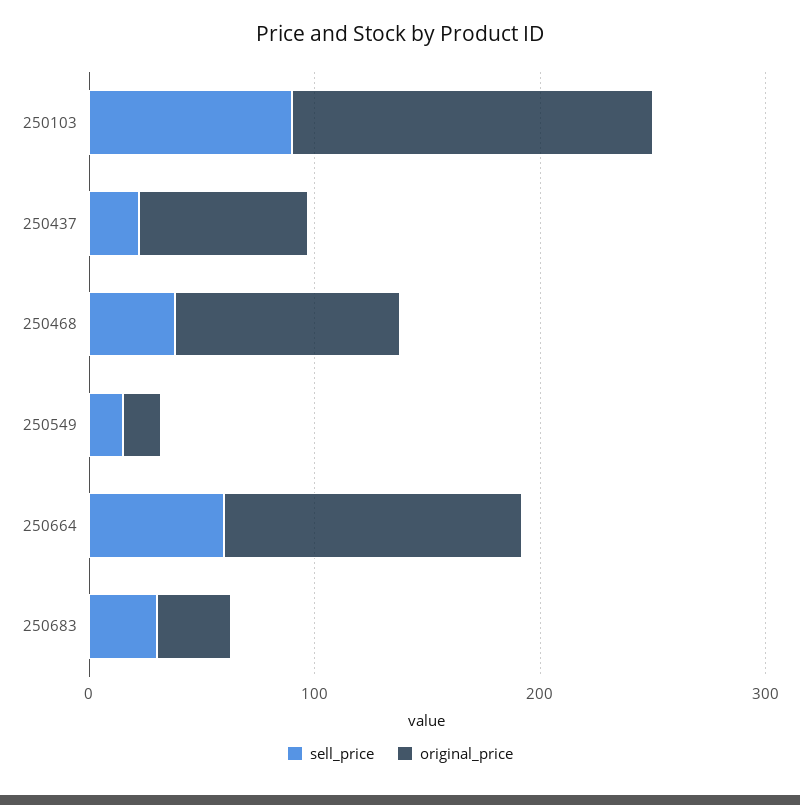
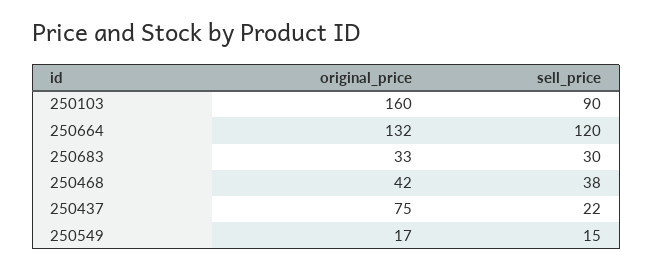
  {
    "sell_price": {
      "250103": 90,
      "250437": 22,
      "250468": 38,
      "250549": 15,
-     "250664": 60,
+     "250664": 120,
      "250683": 30
    },
    "original_price": {
      "250103": 160,
      "250437": 75,
-     "250468": 100,
+     "250468": 42,
      "250549": 17,
      "250664": 132,
      "250683": 33
    }
  }

